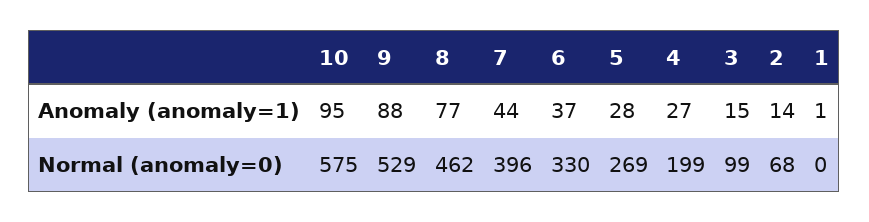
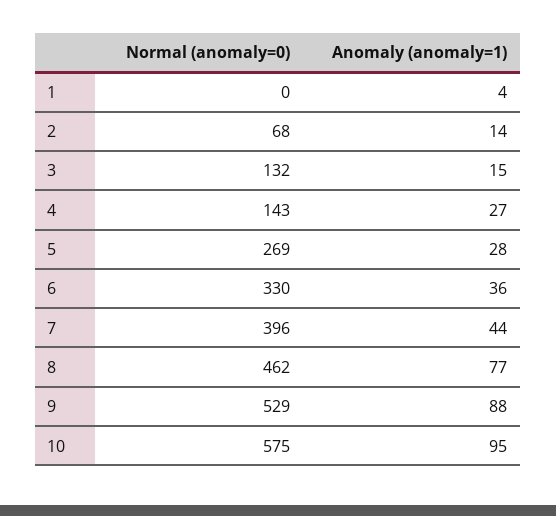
  {
    "10": {
      "Anomaly (anomaly=1)": 95,
      "Normal (anomaly=0)": 575
    },
    "9": {
      "Anomaly (anomaly=1)": 88,
      "Normal (anomaly=0)": 529
    },
    "8": {
      "Anomaly (anomaly=1)": 77,
      "Normal (anomaly=0)": 462
    },
    "7": {
      "Anomaly (anomaly=1)": 44,
      "Normal (anomaly=0)": 396
    },
    "6": {
-     "Anomaly (anomaly=1)": 37,
+     "Anomaly (anomaly=1)": 36,
      "Normal (anomaly=0)": 330
    },
    "5": {
      "Anomaly (anomaly=1)": 28,
      "Normal (anomaly=0)": 269
    },
    "4": {
      "Anomaly (anomaly=1)": 27,
-     "Normal (anomaly=0)": 199
+     "Normal (anomaly=0)": 143
    },
    "3": {
      "Anomaly (anomaly=1)": 15,
-     "Normal (anomaly=0)": 99
+     "Normal (anomaly=0)": 132
    },
    "2": {
      "Anomaly (anomaly=1)": 14,
      "Normal (anomaly=0)": 68
    },
    "1": {
-     "Anomaly (anomaly=1)": 1,
+     "Anomaly (anomaly=1)": 4,
      "Normal (anomaly=0)": 0
    }
  }

